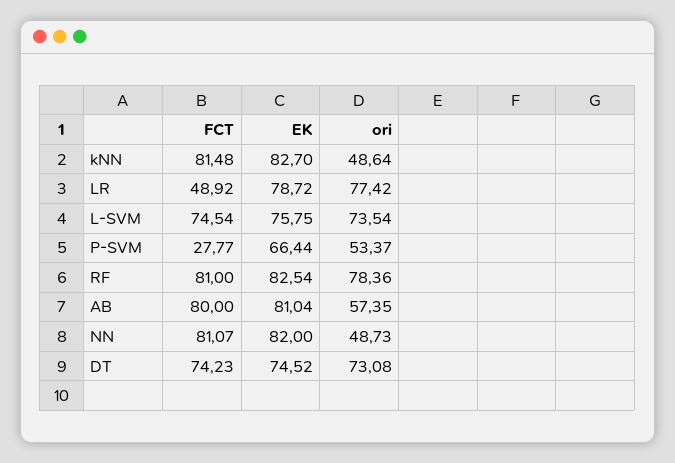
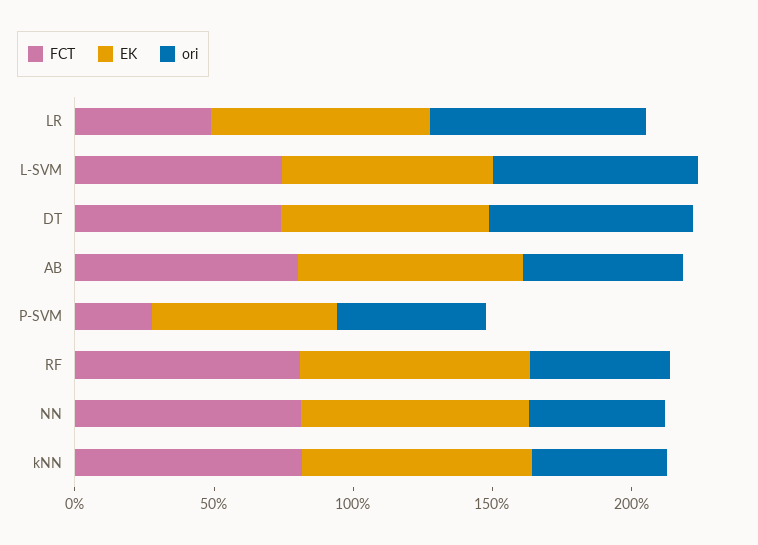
  {
    "FCT": {
      "kNN": 81.48,
      "LR": 48.92,
      "L-SVM": 74.54,
      "P-SVM": 27.77,
      "RF": 81,
      "AB": 80,
      "NN": 81.07,
      "DT": 74.23
    },
    "EK": {
      "kNN": 82.7,
      "LR": 78.72,
      "L-SVM": 75.75,
      "P-SVM": 66.44,
      "RF": 82.54,
      "AB": 81.04,
      "NN": 82,
      "DT": 74.52
    },
    "ori": {
      "kNN": 48.64,
      "LR": 77.42,
      "L-SVM": 73.54,
      "P-SVM": 53.37,
-     "RF": 78.36,
+     "RF": 50,
      "AB": 57.35,
      "NN": 48.73,
      "DT": 73.08
    }
  }

